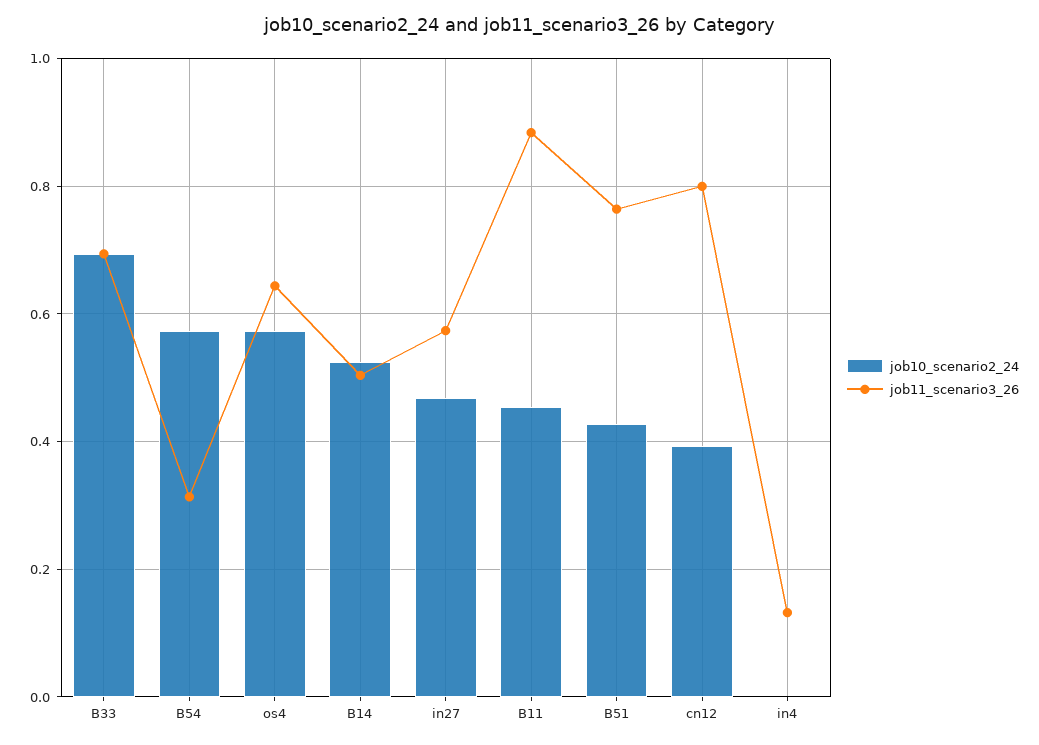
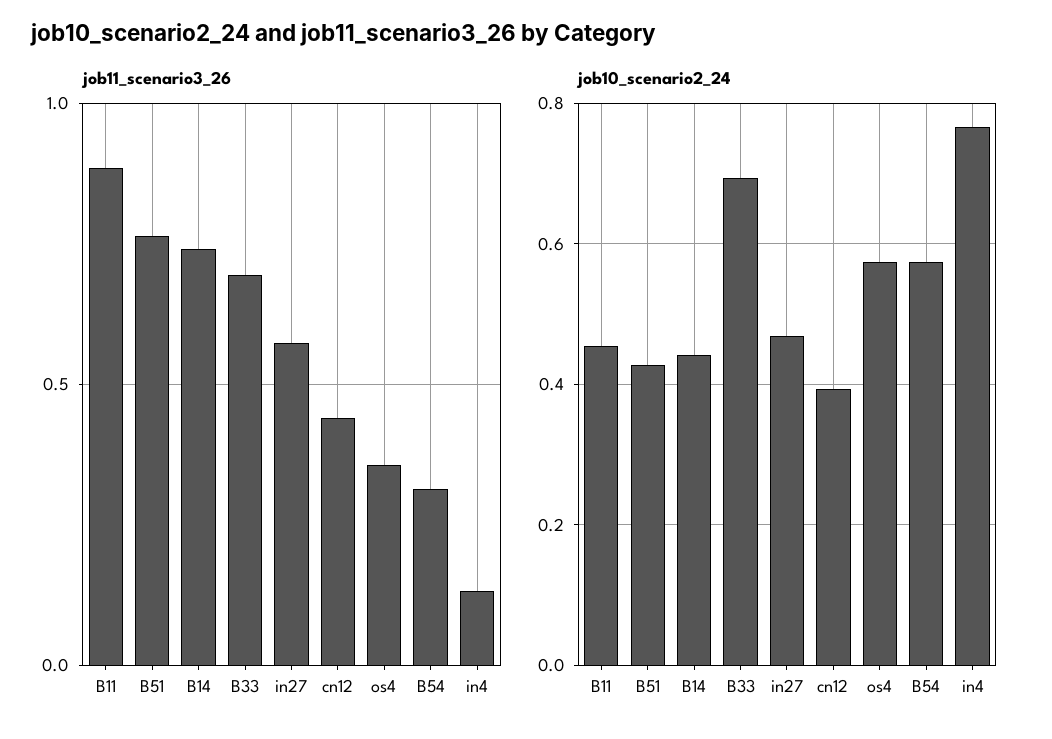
  {
    "job10_scenario2_24": {
      "B33": 0.7,
      "B54": 0.58,
      "os4": 0.58,
-     "B14": 0.52,
+     "B14": 0.44,
      "in27": 0.46,
      "B11": 0.46,
      "B51": 0.42,
      "cn12": 0.4,
-     "in4": 0
+     "in4": 0.76
    },
    "job11_scenario3_26": {
      "B33": 0.7,
      "B54": 0.32,
-     "os4": 0.64,
+     "os4": 0.35,
-     "B14": 0.5,
+     "B14": 0.75,
      "in27": 0.58,
      "B11": 0.88,
      "B51": 0.76,
-     "cn12": 0.8,
+     "cn12": 0.45,
      "in4": 0.14
    }
  }

